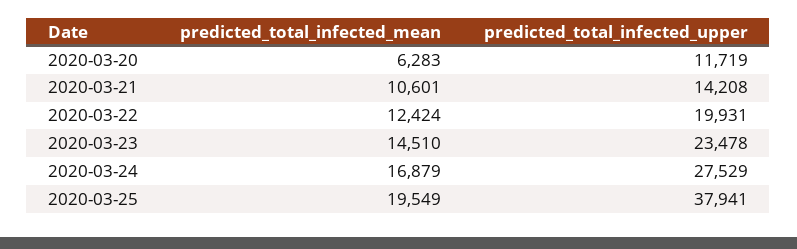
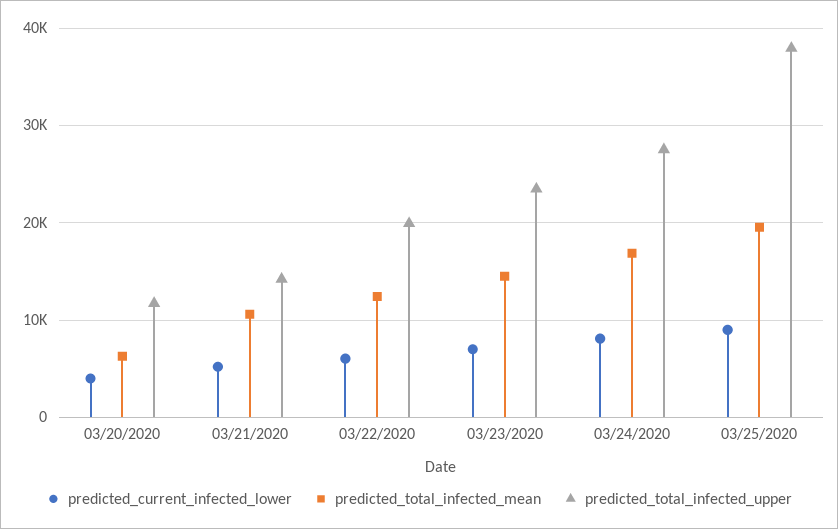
  {
    "predicted_total_infected_mean": {
      "2020-03-20": 6283,
      "2020-03-21": 10601,
      "2020-03-22": 12424,
      "2020-03-23": 14510,
      "2020-03-24": 16879,
      "2020-03-25": 19549
    },
    "predicted_total_infected_upper": {
      "2020-03-20": 11719,
      "2020-03-21": 14208,
      "2020-03-22": 19931,
      "2020-03-23": 23478,
      "2020-03-24": 27529,
      "2020-03-25": 37941
-   }
+   },
+   "predicted_current_infected_lower": {
+     "2020-03-20": 4000,
+     "2020-03-21": 5000,
+     "2020-03-22": 6000,
+     "2020-03-23": 7000,
+     "2020-03-24": 8000,
+     "2020-03-25": 9000
+   }
  }

